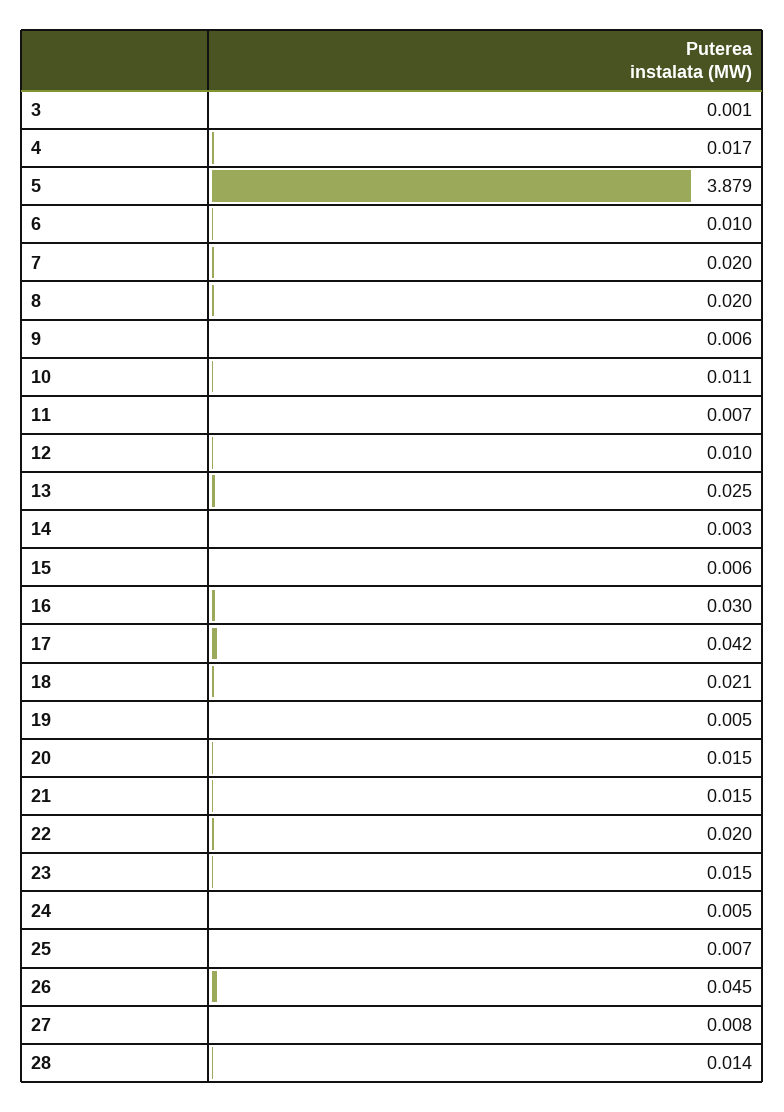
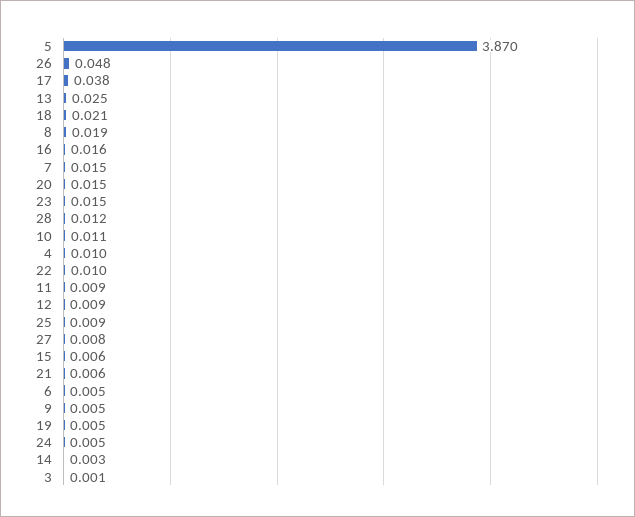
  {
    "3": 0.001,
-   "4": 0.017,
+   "4": 0.01,
-   "5": 3.879,
+   "5": 3.87,
-   "6": 0.01,
+   "6": 0.005,
-   "7": 0.02,
+   "7": 0.015,
-   "8": 0.02,
+   "8": 0.019,
-   "9": 0.006,
+   "9": 0.005,
    "10": 0.011,
-   "11": 0.007,
+   "11": 0.009,
-   "12": 0.01,
+   "12": 0.009,
    "13": 0.025,
    "14": 0.003,
    "15": 0.006,
-   "16": 0.03,
+   "16": 0.016,
-   "17": 0.042,
+   "17": 0.038,
    "18": 0.021,
    "19": 0.005,
    "20": 0.015,
-   "21": 0.015,
+   "21": 0.006,
-   "22": 0.02,
+   "22": 0.01,
    "23": 0.015,
    "24": 0.005,
-   "25": 0.007,
+   "25": 0.009,
-   "26": 0.045,
+   "26": 0.048,
    "27": 0.008,
-   "28": 0.014
+   "28": 0.012
  }

